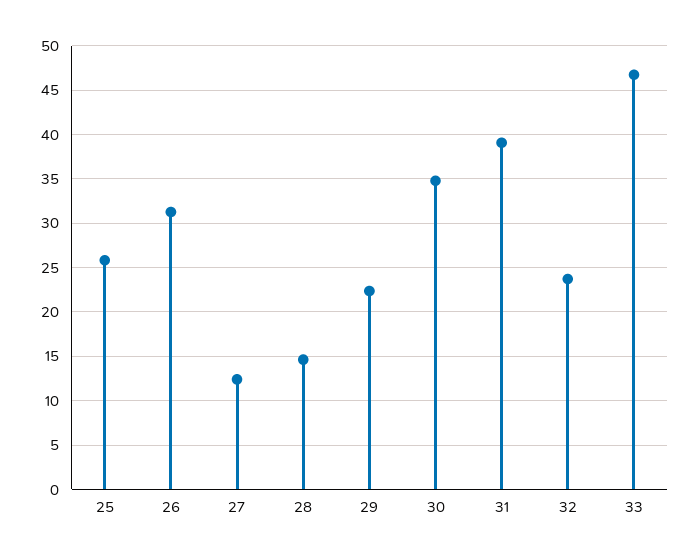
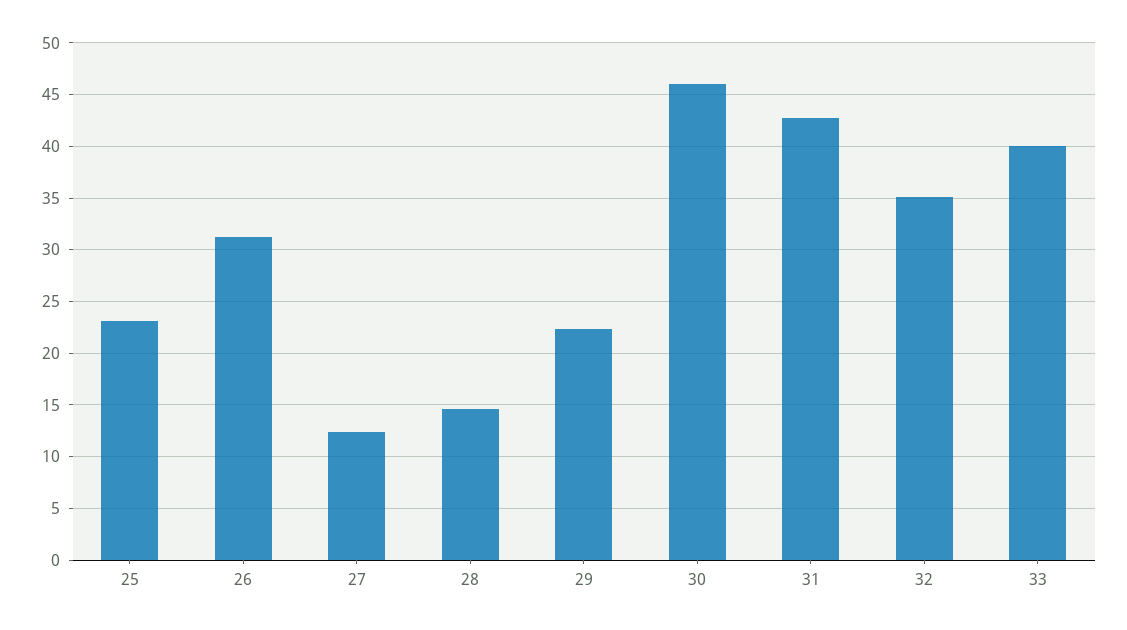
  {
-   "25": 26,
+   "25": 23,
    "26": 31,
    "27": 12,
    "28": 15,
    "29": 22,
-   "30": 35,
+   "30": 46,
-   "31": 39,
+   "31": 43,
-   "32": 24,
+   "32": 35,
-   "33": 47
+   "33": 40
  }

